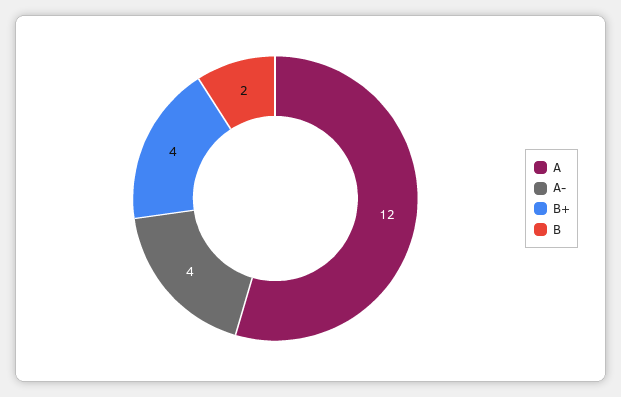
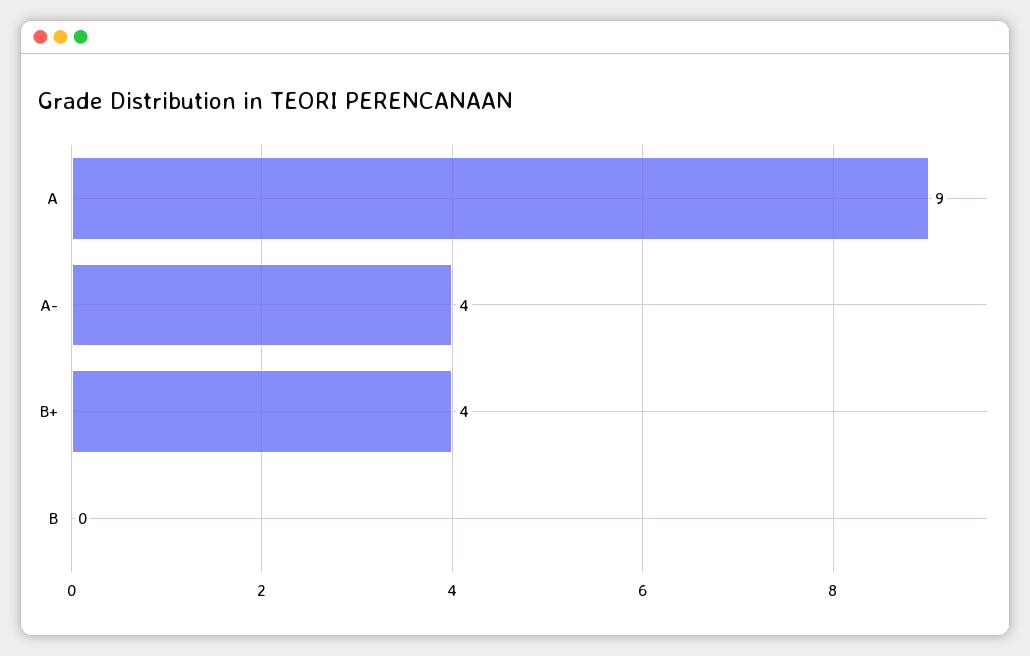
  {
-   "A": 12,
+   "A": 9,
    "A-": 4,
    "B+": 4,
-   "B": 2
+   "B": 0
  }

